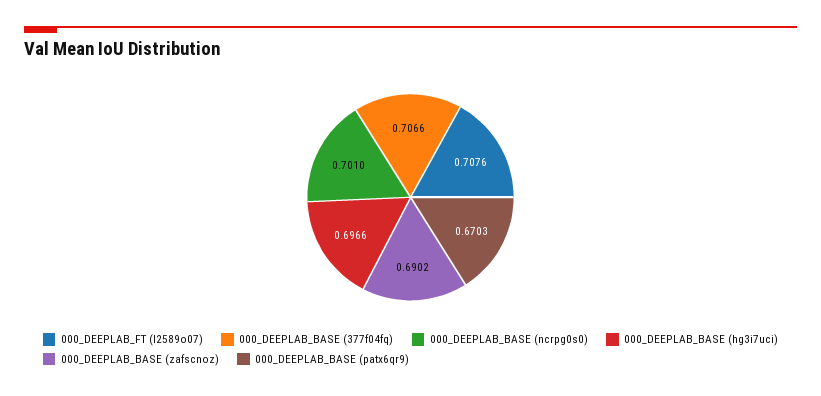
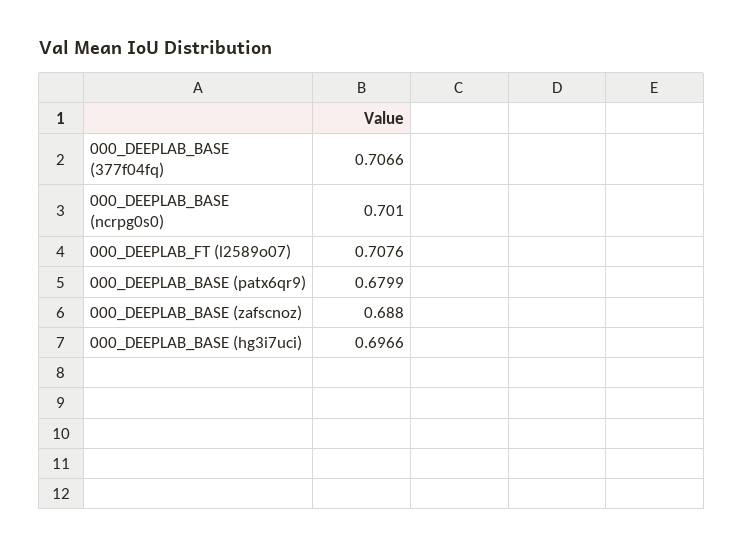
  {
    "000_DEEPLAB_FT (l2589o07)": 0.7076,
    "000_DEEPLAB_BASE (377f04fq)": 0.7066,
    "000_DEEPLAB_BASE (ncrpg0s0)": 0.701,
    "000_DEEPLAB_BASE (hg3i7uci)": 0.6966,
-   "000_DEEPLAB_BASE (zafscnoz)": 0.6902,
+   "000_DEEPLAB_BASE (zafscnoz)": 0.688,
-   "000_DEEPLAB_BASE (patx6qr9)": 0.6703
+   "000_DEEPLAB_BASE (patx6qr9)": 0.6799
  }

